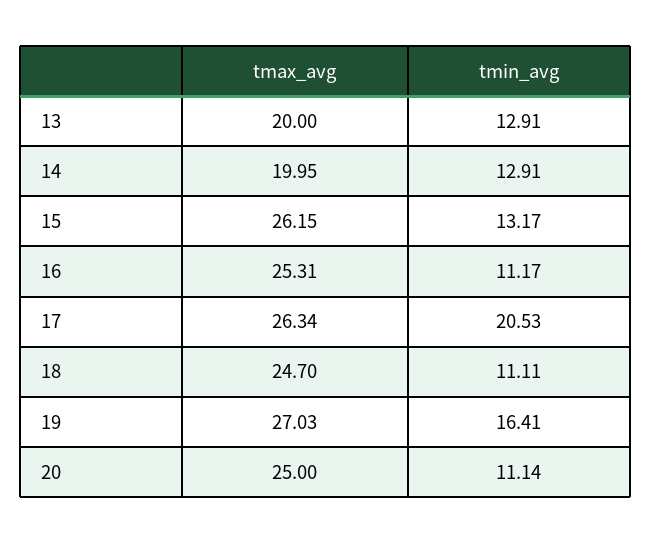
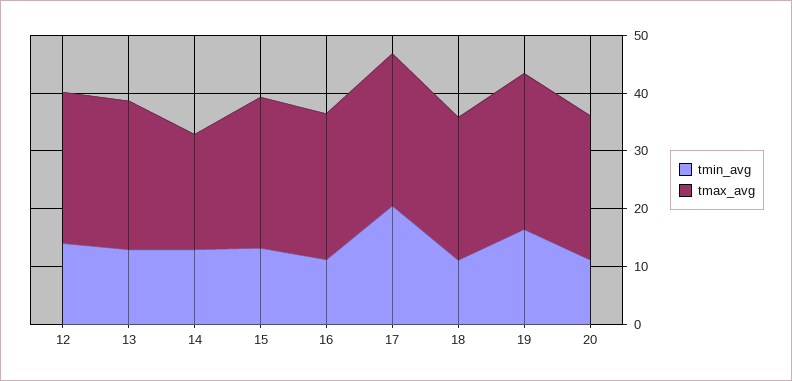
  {
    "tmax_avg": {
-     "13": 20,
+     "13": 26,
      "14": 19.95,
      "15": 26.15,
      "16": 25.31,
      "17": 26.34,
      "18": 24.7,
      "19": 27.03,
-     "20": 25
+     "20": 25,
+     "12": 26
    },
    "tmin_avg": {
      "13": 12.91,
      "14": 12.91,
      "15": 13.17,
      "16": 11.17,
      "17": 20.53,
      "18": 11.11,
      "19": 16.41,
-     "20": 11.14
+     "20": 11.14,
+     "12": 14
    }
  }

